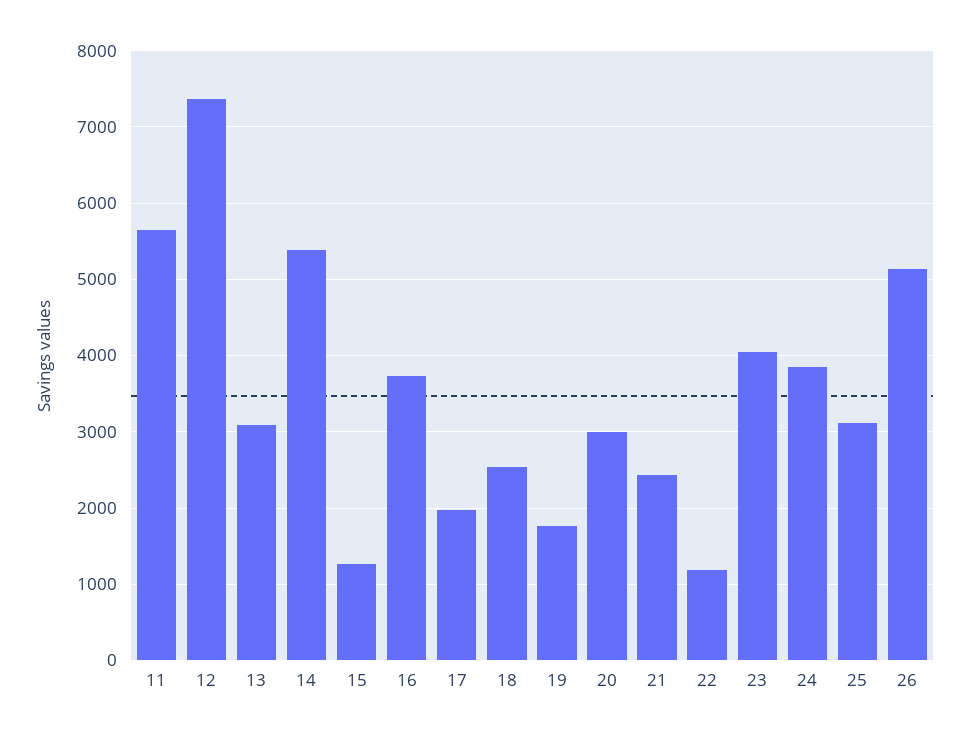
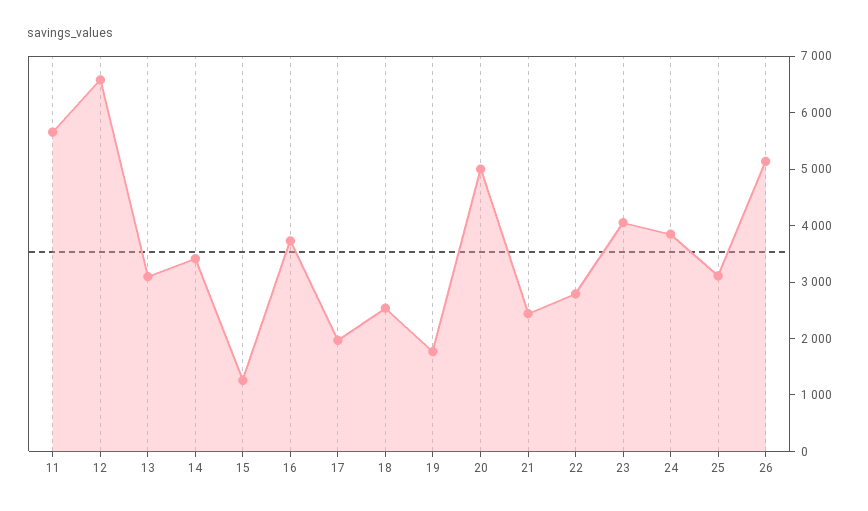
  {
    "11": 5700,
-   "12": 7400,
+   "12": 6600,
    "13": 3100,
-   "14": 5400,
+   "14": 3400,
    "15": 1300,
    "16": 3700,
    "17": 2000,
    "18": 2500,
    "19": 1800,
-   "20": 3000,
+   "20": 5000,
    "21": 2400,
-   "22": 1200,
+   "22": 2800,
    "23": 4100,
    "24": 3800,
    "25": 3100,
    "26": 5100
  }

